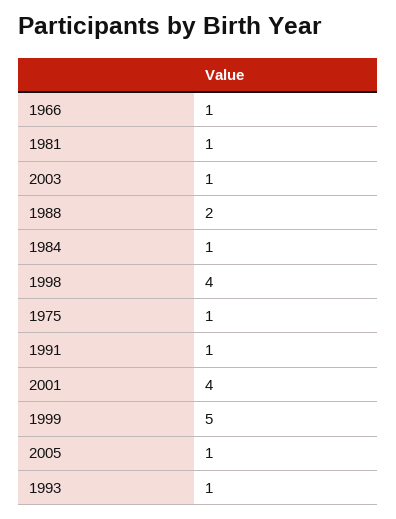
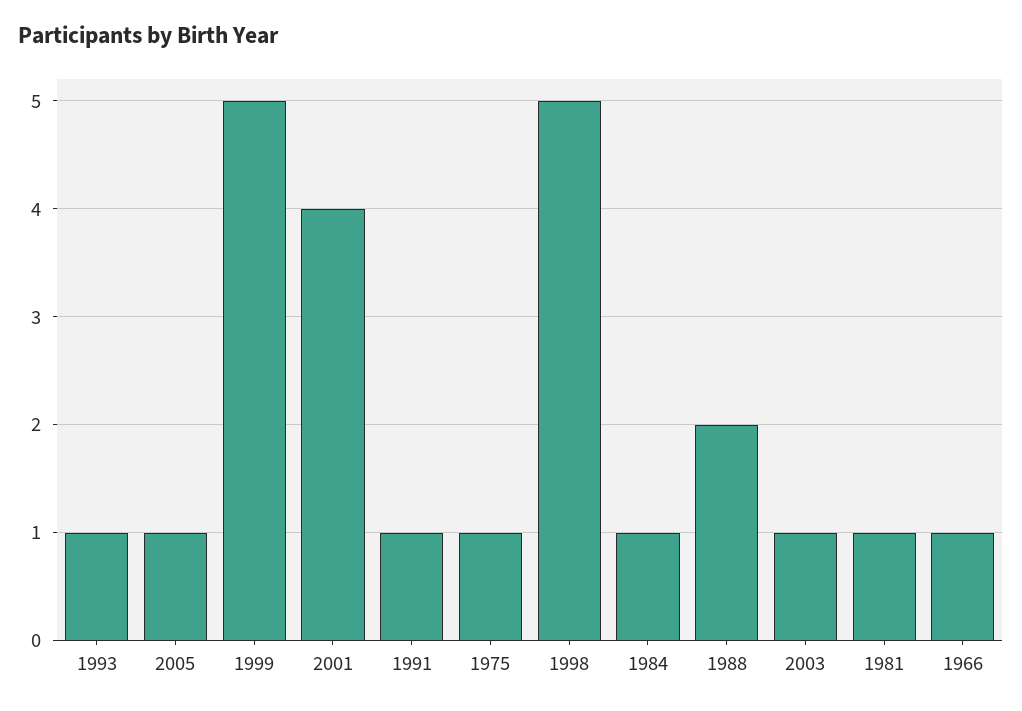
  {
    "1966": 1,
    "1981": 1,
    "2003": 1,
    "1988": 2,
    "1984": 1,
-   "1998": 4,
+   "1998": 5,
    "1975": 1,
    "1991": 1,
    "2001": 4,
    "1999": 5,
    "2005": 1,
    "1993": 1
  }

